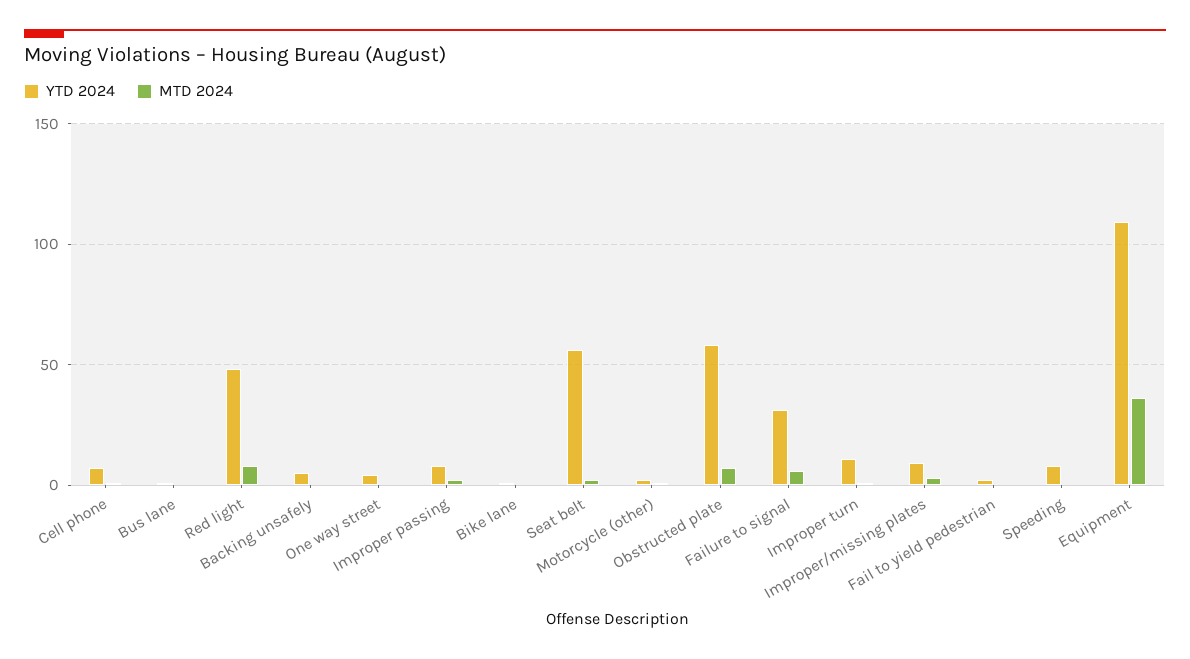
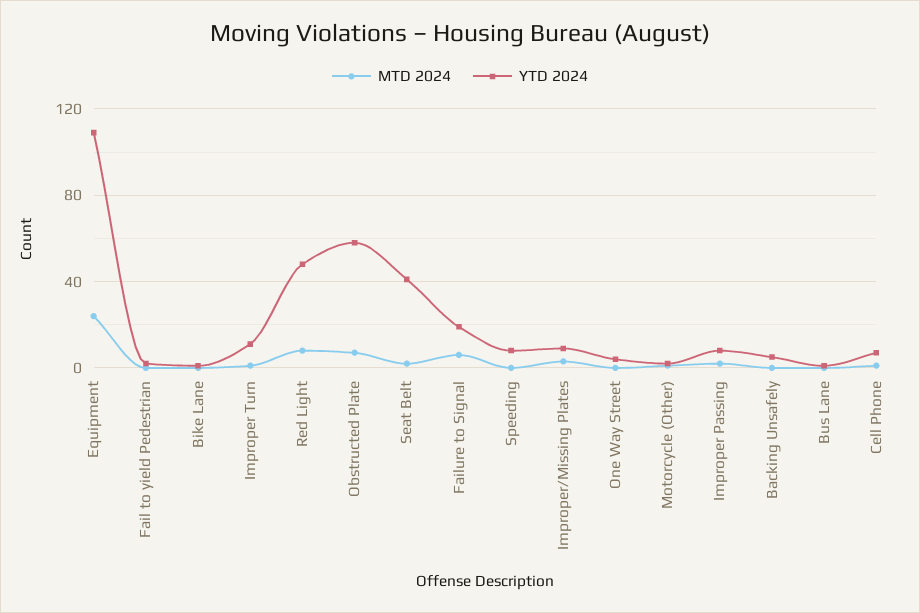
  {
    "YTD 2024": {
      "Cell phone": 5,
      "Bus lane": 0,
      "Red light": 50,
      "Backing unsafely": 5,
      "One way street": 5,
      "Improper passing": 10,
      "Bike lane": 0,
-     "Seat belt": 55,
+     "Seat belt": 40,
      "Motorcycle (other)": 0,
      "Obstructed plate": 60,
-     "Failure to signal": 30,
+     "Failure to signal": 20,
      "Improper turn": 10,
      "Improper/missing plates": 10,
      "Fail to yield pedestrian": 0,
      "Speeding": 10,
      "Equipment": 110
    },
    "MTD 2024": {
      "Cell phone": 0,
      "Bus lane": 0,
      "Red light": 10,
      "Backing unsafely": 0,
      "One way street": 0,
      "Improper passing": 0,
      "Bike lane": 0,
      "Seat belt": 0,
      "Motorcycle (other)": 0,
      "Obstructed plate": 5,
      "Failure to signal": 5,
      "Improper turn": 0,
      "Improper/missing plates": 5,
      "Fail to yield pedestrian": 0,
      "Speeding": 0,
-     "Equipment": 35
+     "Equipment": 25
    }
  }

